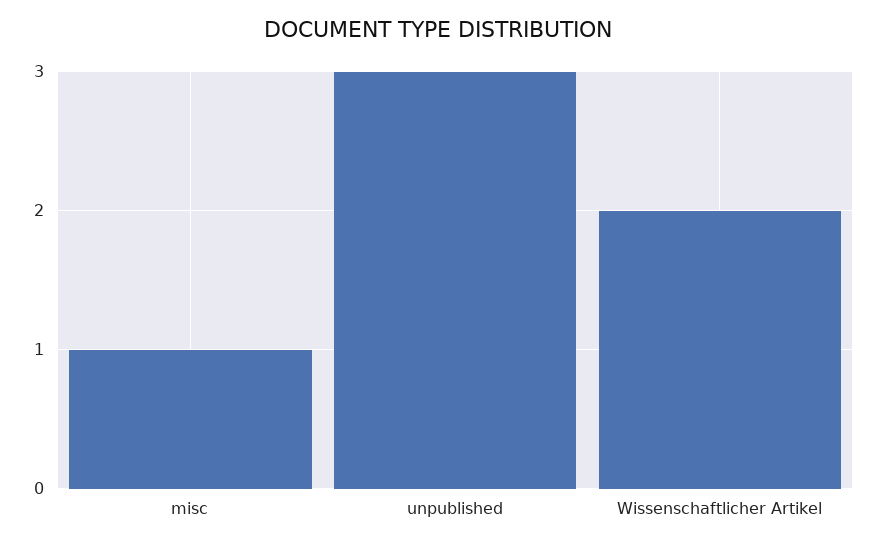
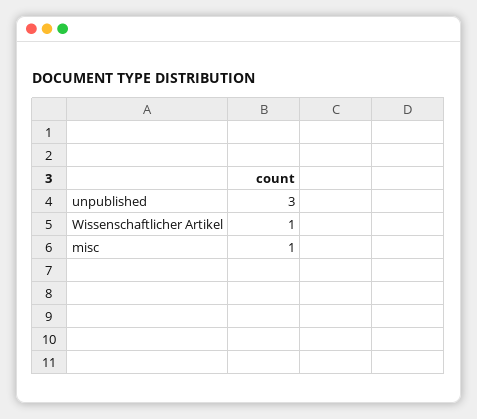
  {
    "misc": 1,
    "unpublished": 3,
-   "Wissenschaftlicher Artikel": 2
+   "Wissenschaftlicher Artikel": 1
  }

